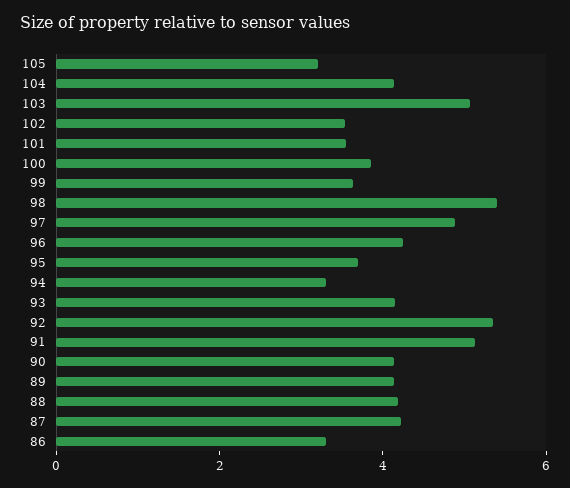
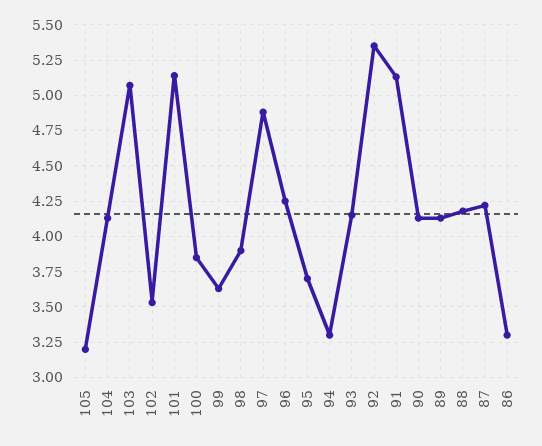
  {
    "105": 3.2,
    "104": 4.15,
    "103": 5.05,
    "102": 3.55,
-   "101": 3.5,
+   "101": 5.15,
    "100": 3.85,
    "99": 3.65,
-   "98": 5.5,
+   "98": 3.9,
    "97": 4.9,
    "96": 4.25,
    "95": 3.7,
    "94": 3.3,
    "93": 4.15,
    "92": 5.35,
    "91": 5.15,
    "90": 4.15,
    "89": 4.15,
    "88": 4.2,
    "87": 4.2,
    "86": 3.3
  }

